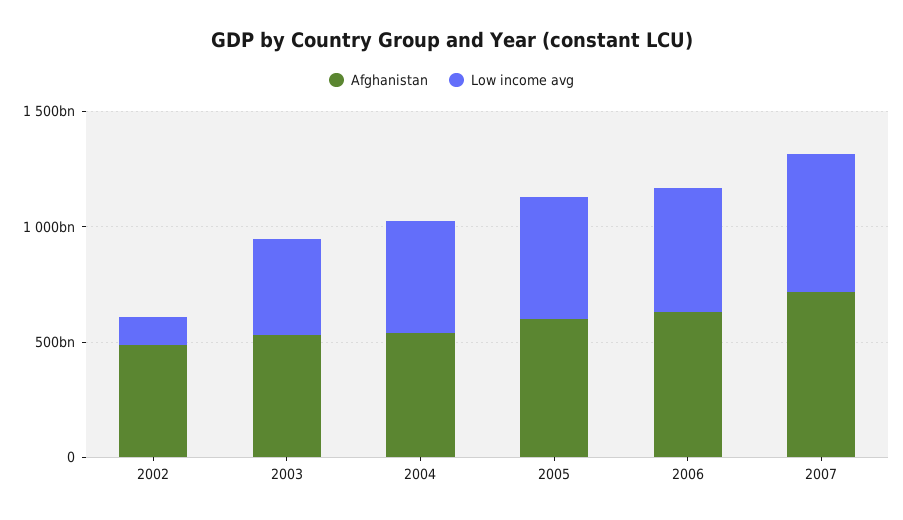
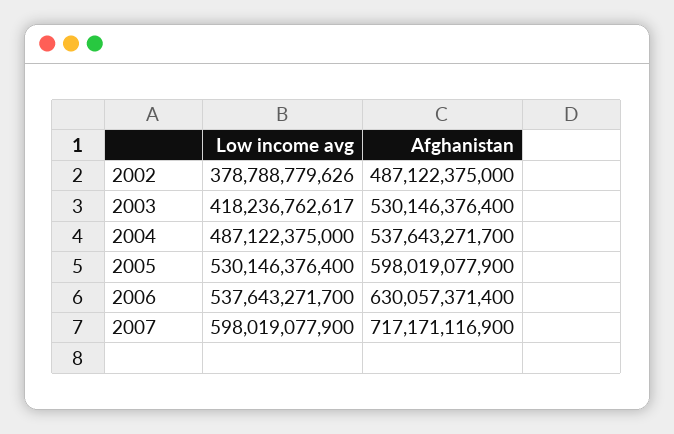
  {
    "Afghanistan": {
      "2002": 487122375000,
      "2003": 530146376400,
      "2004": 537643271700,
      "2005": 598019077900,
      "2006": 630057371400,
      "2007": 717171116900
    },
    "Low income avg": {
-     "2002": 100000000000,
+     "2002": 378788779626,
      "2003": 418236762617,
      "2004": 487122375000,
      "2005": 530146376400,
      "2006": 537643271700,
      "2007": 598019077900
    }
  }

